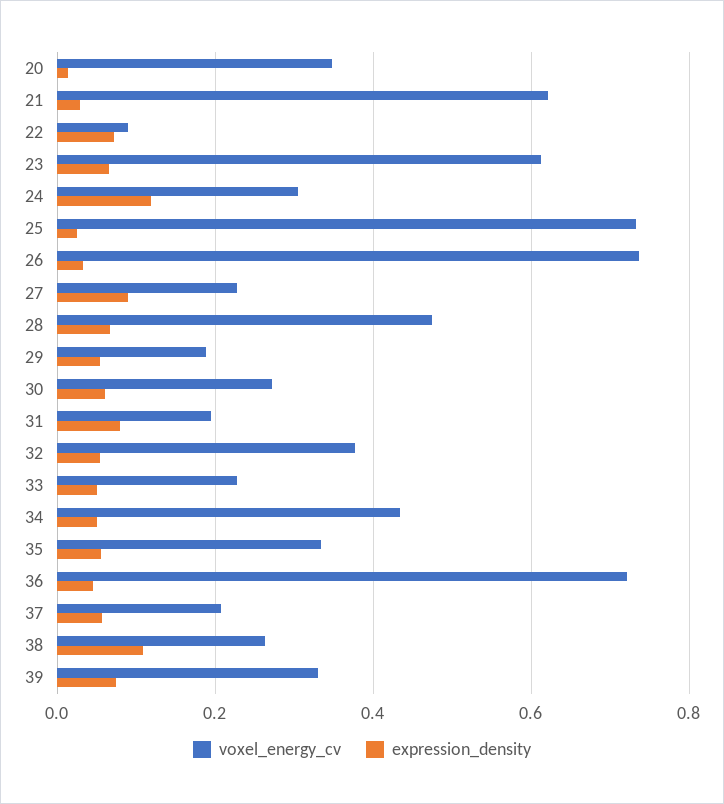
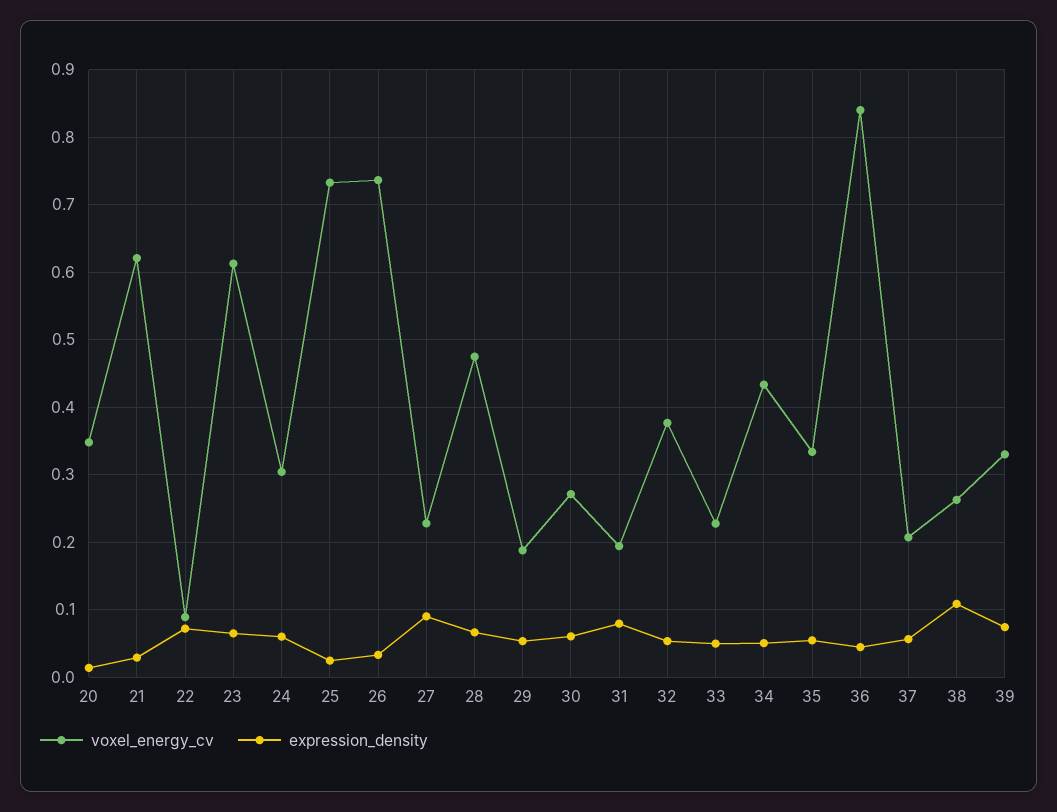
  {
    "voxel_energy_cv": {
      "20": 0.35,
      "21": 0.62,
      "22": 0.09,
      "23": 0.61,
      "24": 0.3,
      "25": 0.73,
      "26": 0.74,
      "27": 0.23,
      "28": 0.48,
      "29": 0.19,
      "30": 0.27,
      "31": 0.19,
      "32": 0.38,
      "33": 0.23,
      "34": 0.43,
      "35": 0.33,
-     "36": 0.72,
+     "36": 0.84,
      "37": 0.21,
      "38": 0.26,
      "39": 0.33
    },
    "expression_density": {
      "20": 0.01,
      "21": 0.03,
      "22": 0.07,
      "23": 0.07,
-     "24": 0.12,
+     "24": 0.06,
      "25": 0.02,
      "26": 0.03,
      "27": 0.09,
      "28": 0.07,
      "29": 0.05,
      "30": 0.06,
      "31": 0.08,
      "32": 0.05,
      "33": 0.05,
      "34": 0.05,
      "35": 0.05,
      "36": 0.04,
      "37": 0.06,
      "38": 0.11,
      "39": 0.07
    }
  }

